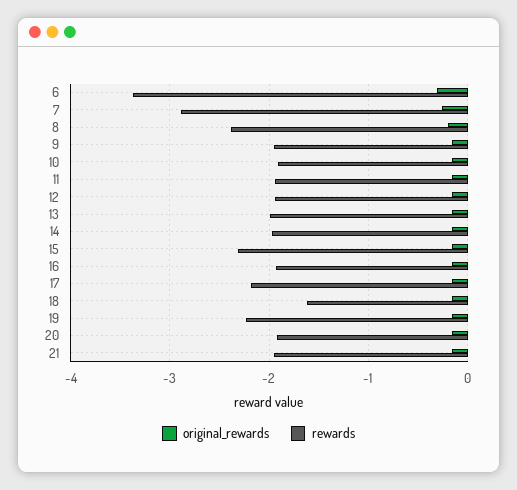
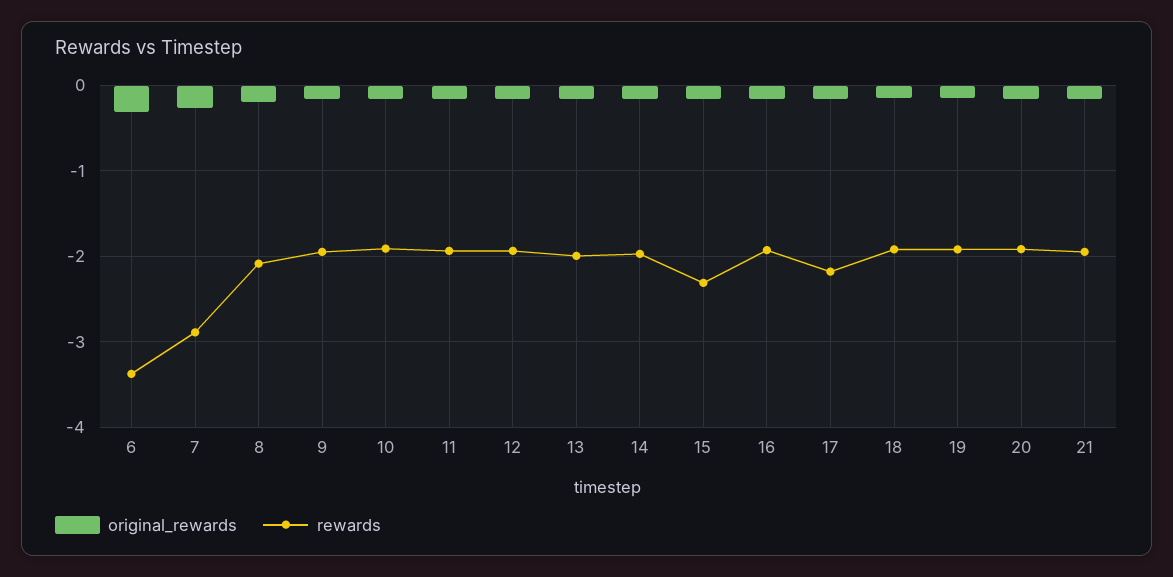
  {
    "original_rewards": {
      "6": -0.3,
      "7": -0.3,
      "8": -0.2,
      "9": -0.2,
      "10": -0.2,
      "11": -0.2,
      "12": -0.2,
      "13": -0.2,
      "14": -0.2,
      "15": -0.2,
      "16": -0.2,
      "17": -0.2,
      "18": -0.2,
      "19": -0.2,
      "20": -0.2,
      "21": -0.2
    },
    "rewards": {
      "6": -3.4,
      "7": -2.9,
-     "8": -2.4,
+     "8": -2.1,
      "9": -1.9,
      "10": -1.9,
      "11": -1.9,
      "12": -1.9,
      "13": -2,
      "14": -2,
      "15": -2.3,
      "16": -1.9,
      "17": -2.2,
-     "18": -1.6,
+     "18": -1.9,
-     "19": -2.2,
+     "19": -1.9,
      "20": -1.9,
      "21": -1.9
    }
  }

